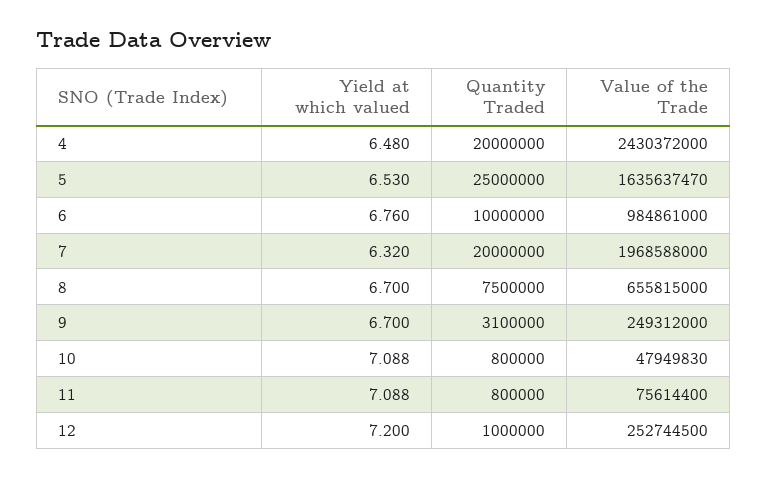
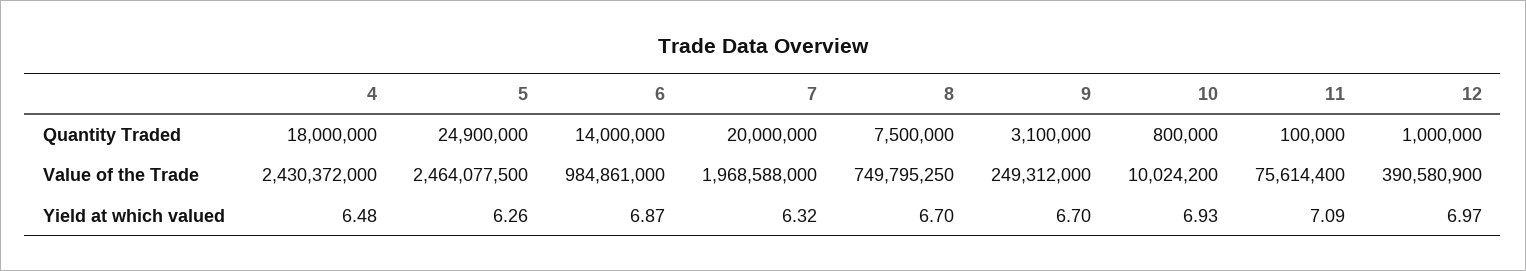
  {
    "Yield at which valued": {
      "4": 6.48,
-     "5": 6.53,
+     "5": 6.26,
-     "6": 6.76,
+     "6": 6.87,
      "7": 6.32,
      "8": 6.7,
      "9": 6.7,
-     "10": 7.088,
+     "10": 6.93,
      "11": 7.088,
-     "12": 7.2
+     "12": 6.97
    },
    "Quantity Traded": {
-     "4": 20000000,
+     "4": 18000000,
-     "5": 25000000,
+     "5": 24900000,
-     "6": 10000000,
+     "6": 14000000,
      "7": 20000000,
      "8": 7500000,
      "9": 3100000,
      "10": 800000,
-     "11": 800000,
+     "11": 100000,
      "12": 1000000
    },
    "Value of the Trade": {
      "4": 2430372000,
-     "5": 1635637470,
+     "5": 2464077500,
      "6": 984861000,
      "7": 1968588000,
-     "8": 655815000,
+     "8": 749795250,
      "9": 249312000,
-     "10": 47949830,
+     "10": 10024200,
      "11": 75614400,
-     "12": 252744500
+     "12": 390580900
    }
  }

